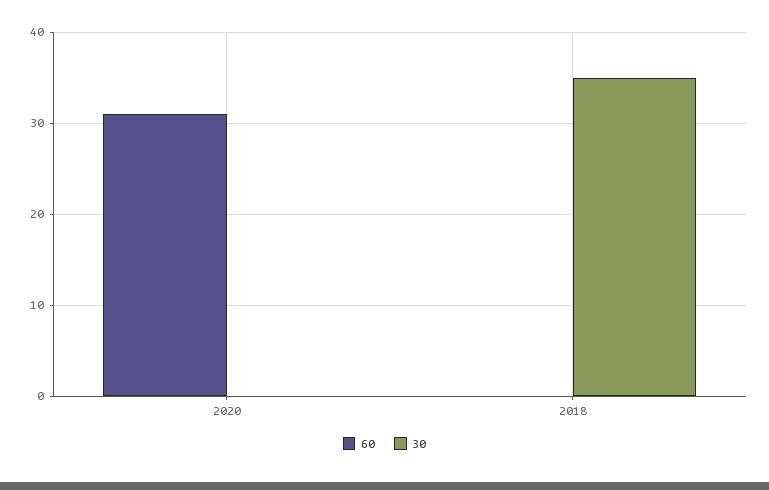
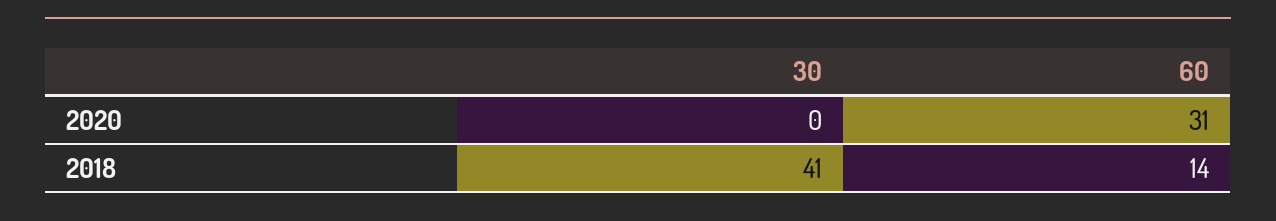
  {
    "60": {
      "2020": 31,
-     "2018": 0
+     "2018": 14
    },
    "30": {
      "2020": 0,
-     "2018": 35
+     "2018": 41
    }
  }

